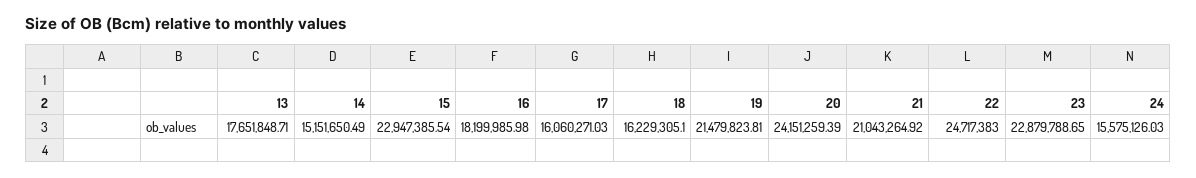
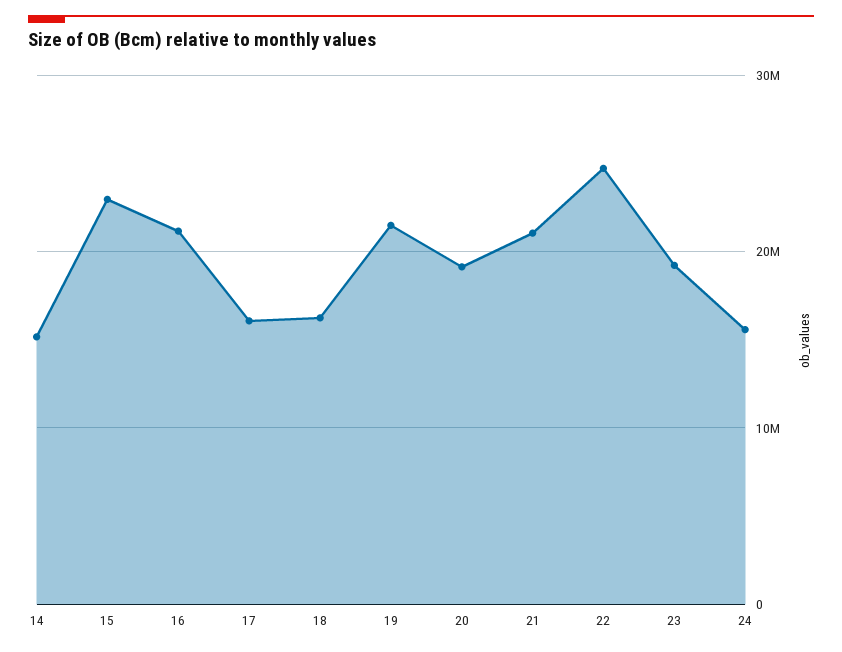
  {
-   "13": 17651848.71,
    "14": 15151650.49,
    "15": 22947385.54,
-   "16": 18199985.98,
+   "16": 21000000,
    "17": 16060271.03,
    "18": 16229305.1,
    "19": 21479823.81,
-   "20": 24151259.39,
+   "20": 19000000,
    "21": 21043264.92,
    "22": 24717383,
-   "23": 22879788.65,
+   "23": 19000000,
    "24": 15575126.03
  }

